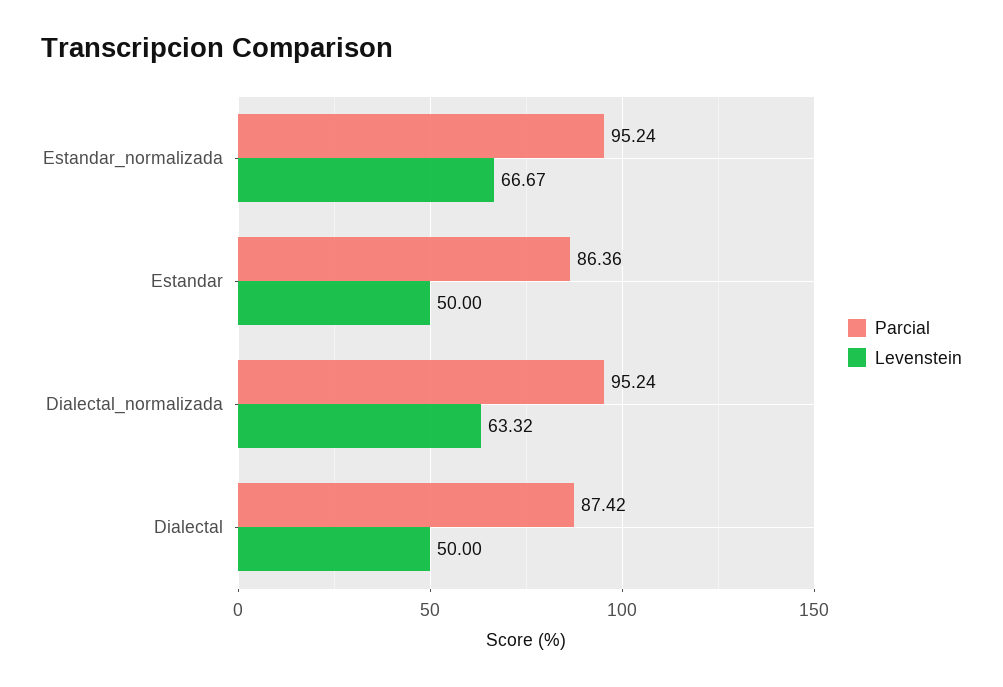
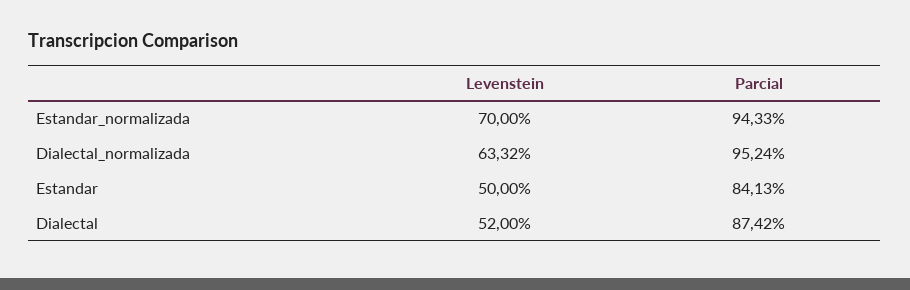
  {
    "Parcial": {
-     "Estandar_normalizada": 95.24,
+     "Estandar_normalizada": 94.33,
-     "Estandar": 86.36,
+     "Estandar": 84.13,
      "Dialectal_normalizada": 95.24,
      "Dialectal": 87.42
    },
    "Levenstein": {
-     "Estandar_normalizada": 66.67,
+     "Estandar_normalizada": 70,
      "Estandar": 50,
      "Dialectal_normalizada": 63.32,
-     "Dialectal": 50
+     "Dialectal": 52
    }
  }

